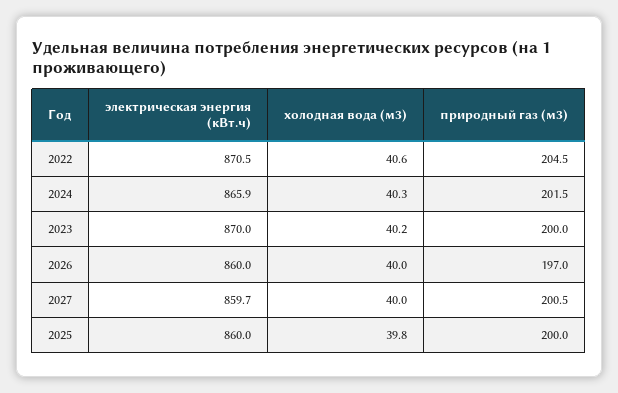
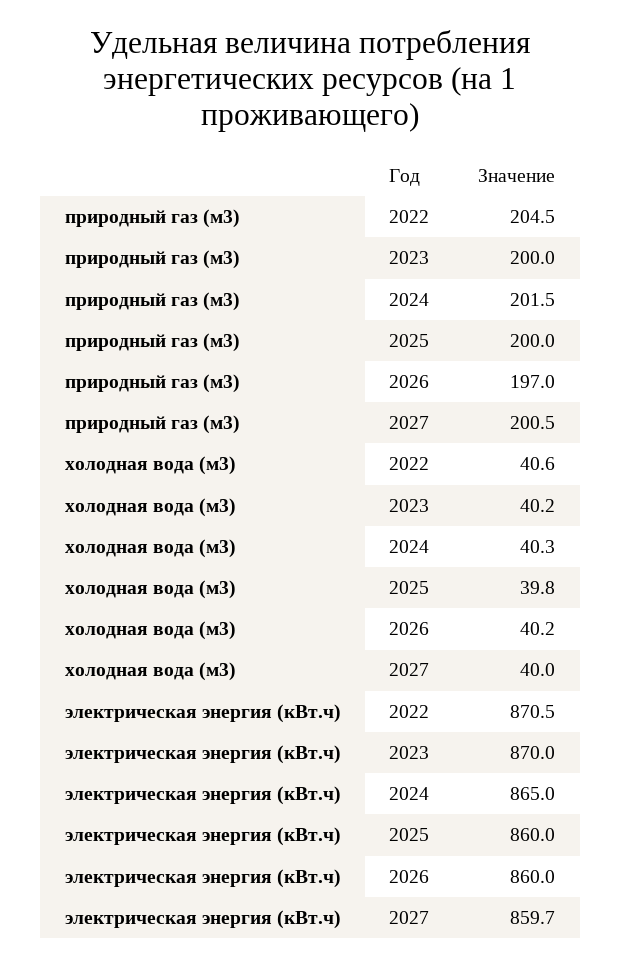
  {
    "электрическая энергия (кВт.ч)": {
      "2022": 870.5,
-     "2024": 865.9,
+     "2024": 865,
      "2023": 870,
      "2026": 860,
      "2027": 859.7,
      "2025": 860
    },
    "холодная вода (м3)": {
      "2022": 40.6,
      "2024": 40.3,
      "2023": 40.2,
-     "2026": 40,
+     "2026": 40.2,
      "2027": 40,
      "2025": 39.8
    },
    "природный газ (м3)": {
      "2022": 204.5,
      "2024": 201.5,
      "2023": 200,
      "2026": 197,
      "2027": 200.5,
      "2025": 200
    }
  }

